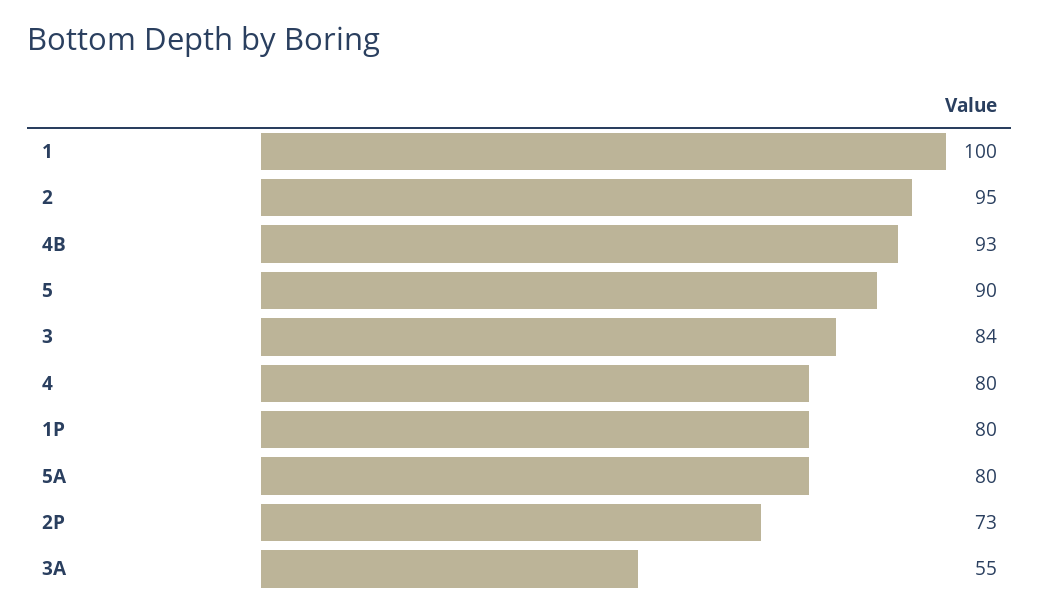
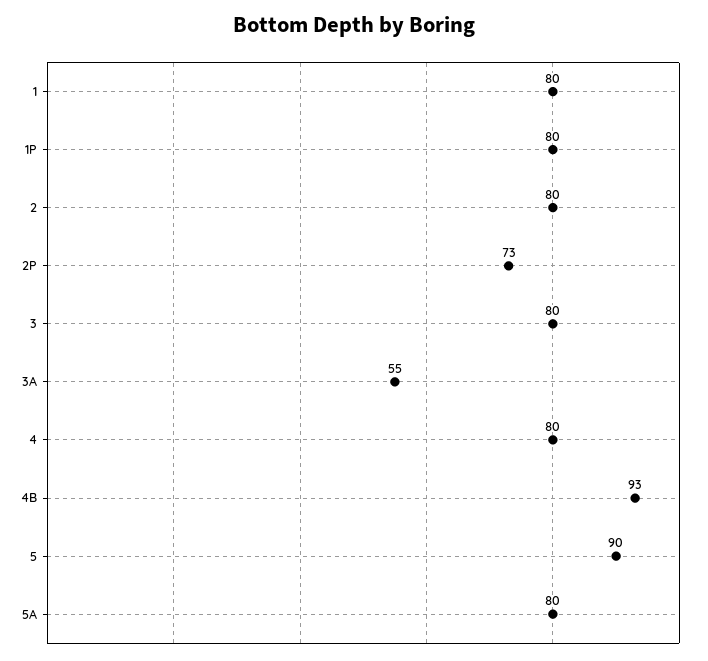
  {
-   "1": 100,
+   "1": 80,
-   "2": 95,
+   "2": 80,
    "4B": 93,
    "5": 90,
-   "3": 84,
+   "3": 80,
    "4": 80,
    "1P": 80,
    "5A": 80,
    "2P": 73,
    "3A": 55
  }

